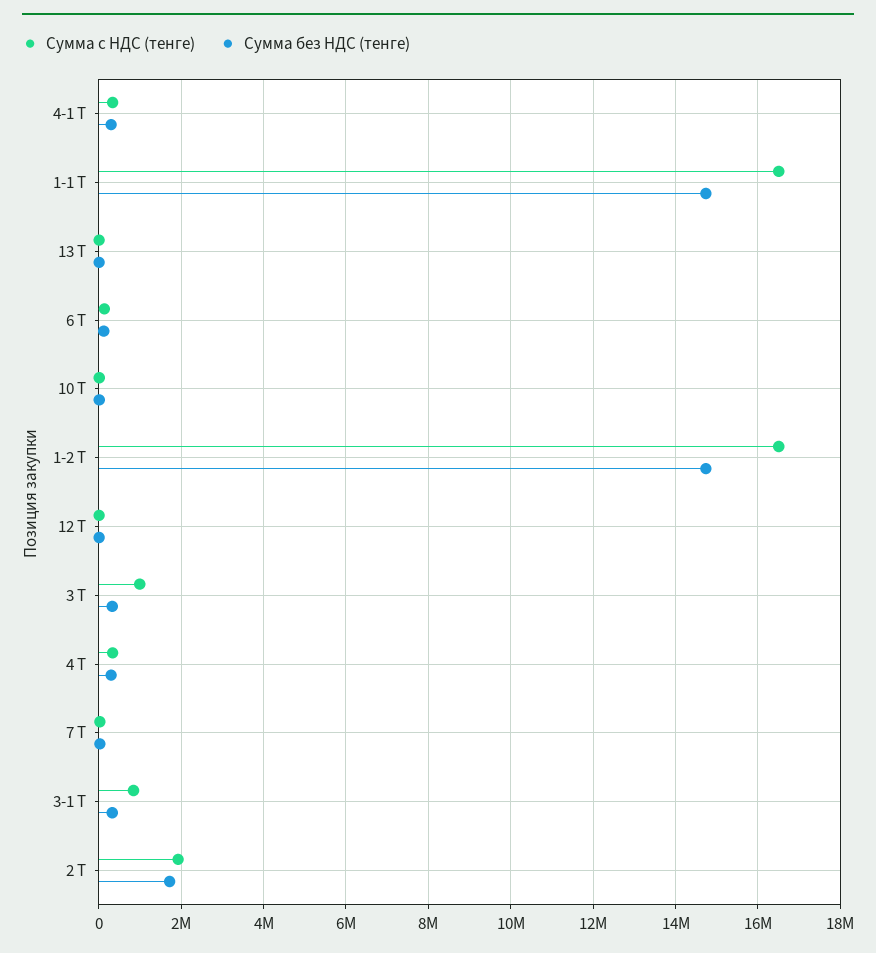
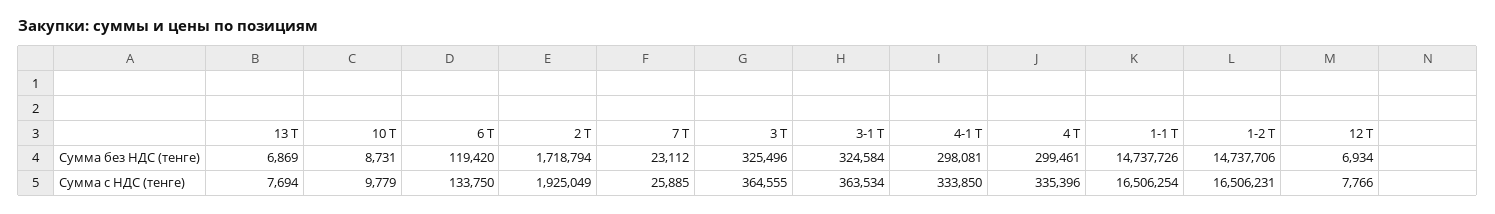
  {
    "Сумма с НДС (тенге)": {
      "4-1 Т": 333850,
      "1-1 Т": 16506254,
      "13 Т": 7694,
      "6 Т": 133750,
      "10 Т": 9779,
      "1-2 Т": 16506231,
      "12 Т": 7766,
-     "3 Т": 1000000,
+     "3 Т": 364555,
      "4 Т": 335396,
      "7 Т": 25885,
-     "3-1 Т": 800000,
+     "3-1 Т": 363534,
      "2 Т": 1925049
    },
    "Сумма без НДС (тенге)": {
      "4-1 Т": 298081,
      "1-1 Т": 14737726,
      "13 Т": 6869,
      "6 Т": 119420,
      "10 Т": 8731,
      "1-2 Т": 14737706,
      "12 Т": 6934,
      "3 Т": 325496,
      "4 Т": 299461,
      "7 Т": 23112,
      "3-1 Т": 324584,
      "2 Т": 1718794
    }
  }

